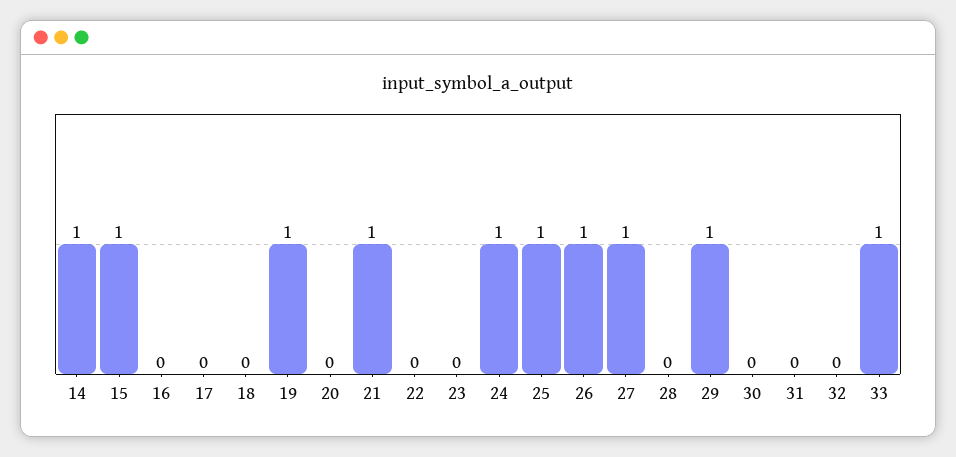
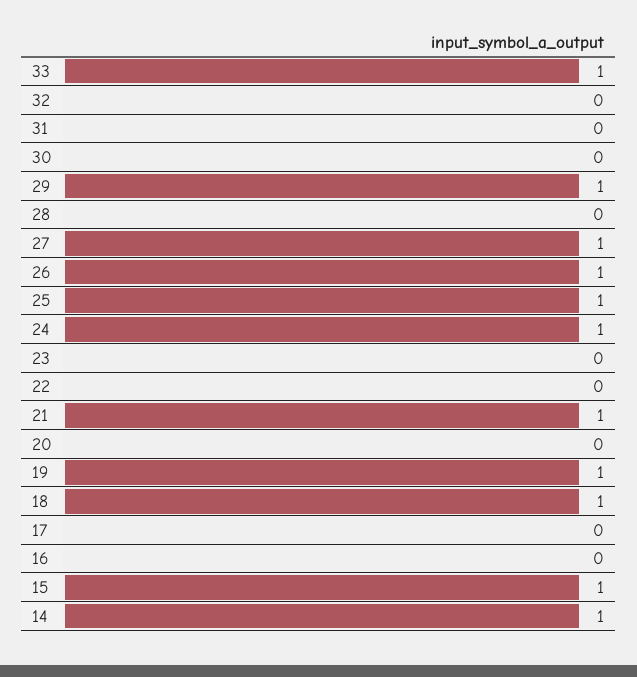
  {
    "14": 1,
    "15": 1,
    "16": 0,
    "17": 0,
-   "18": 0,
+   "18": 1,
    "19": 1,
    "20": 0,
    "21": 1,
    "22": 0,
    "23": 0,
    "24": 1,
    "25": 1,
    "26": 1,
    "27": 1,
    "28": 0,
    "29": 1,
    "30": 0,
    "31": 0,
    "32": 0,
    "33": 1
  }

